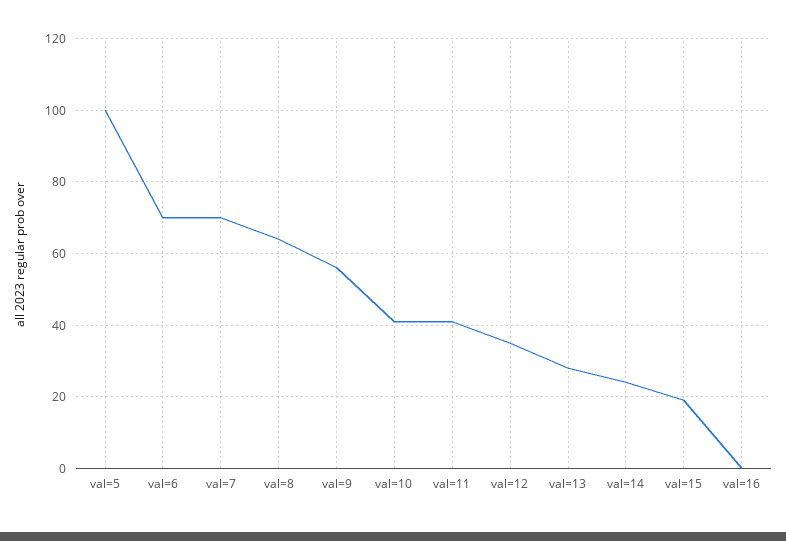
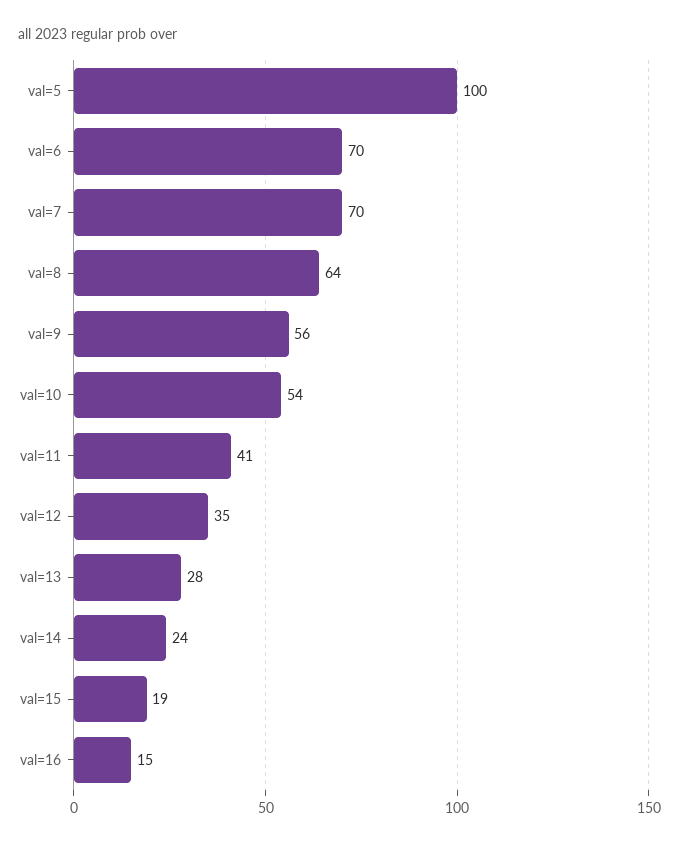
  {
    "val=5": 100,
    "val=6": 70,
    "val=7": 70,
    "val=8": 64,
    "val=9": 56,
-   "val=10": 40,
+   "val=10": 54,
    "val=11": 41,
    "val=12": 35,
    "val=13": 28,
    "val=14": 24,
    "val=15": 19,
-   "val=16": 0
+   "val=16": 15
  }

